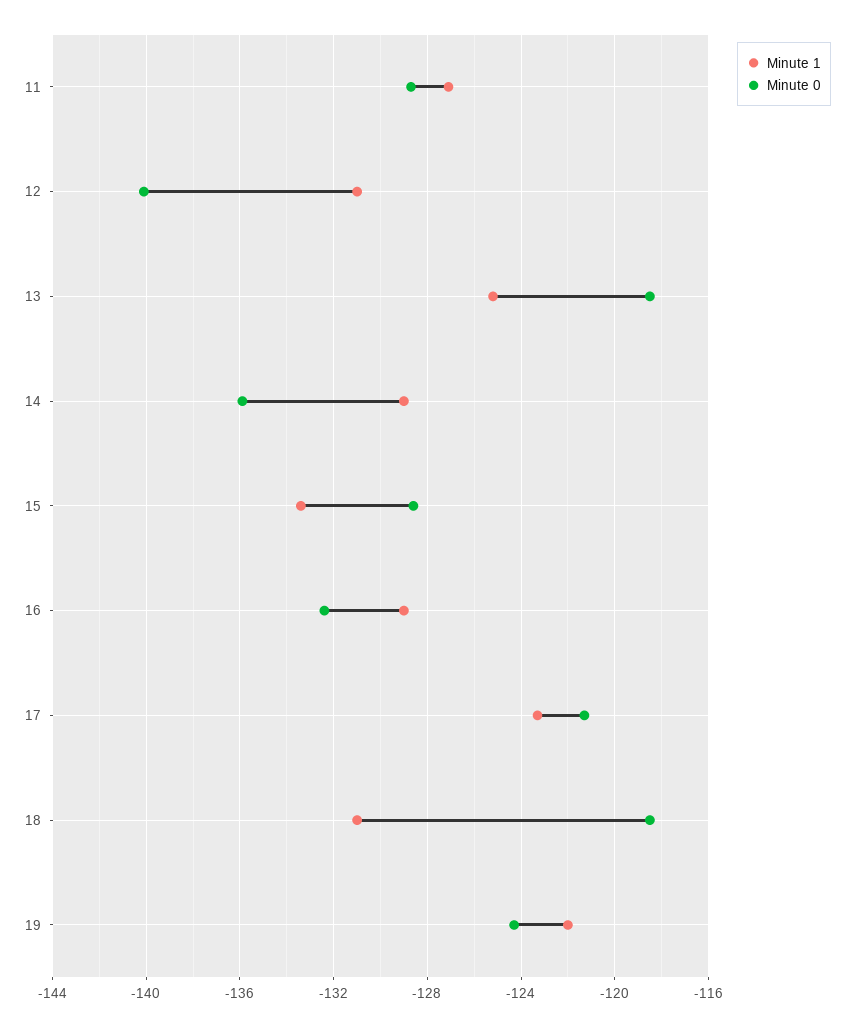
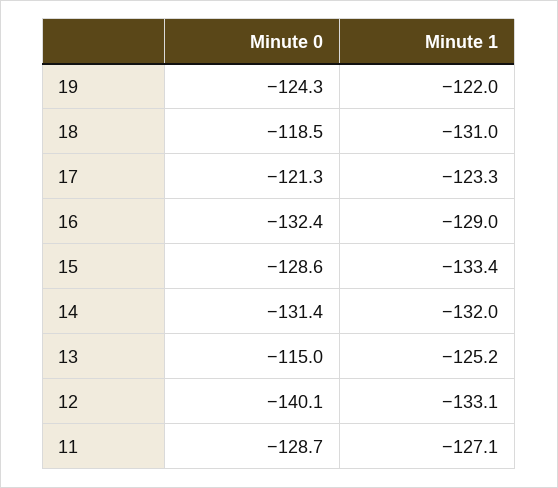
  {
    "Minute 1": {
      "11": -127.1,
-     "12": -131,
+     "12": -133.1,
      "13": -125.2,
-     "14": -129,
+     "14": -132,
      "15": -133.4,
      "16": -129,
      "17": -123.3,
      "18": -131,
      "19": -122
    },
    "Minute 0": {
      "11": -128.7,
      "12": -140.1,
-     "13": -118.5,
+     "13": -115,
-     "14": -136,
+     "14": -131.4,
      "15": -128.6,
      "16": -132.4,
      "17": -121.3,
      "18": -118.5,
      "19": -124.3
    }
  }

